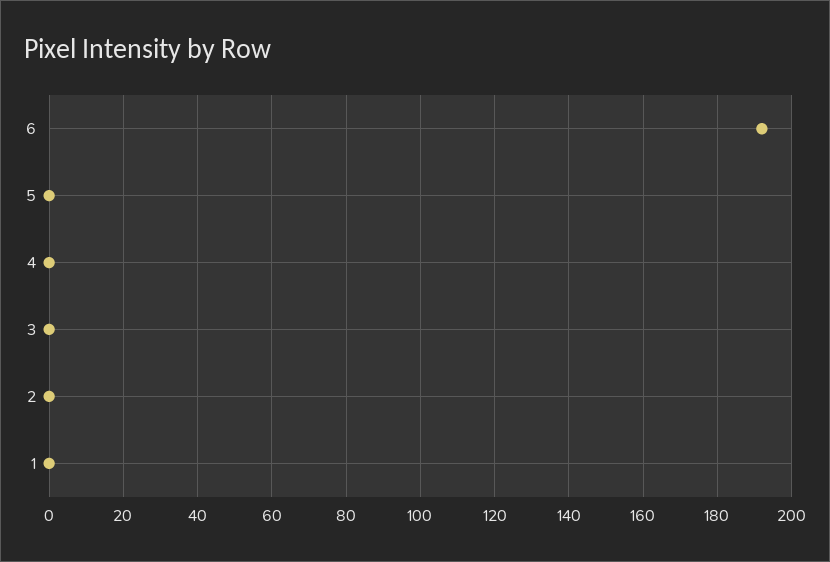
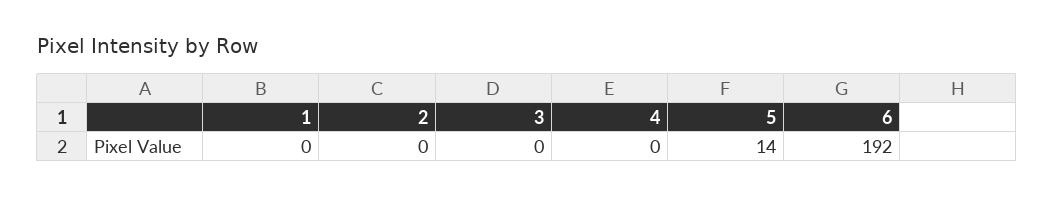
  {
    "6": 192,
-   "5": 0,
+   "5": 14,
    "4": 0,
    "3": 0,
    "2": 0,
    "1": 0
  }

